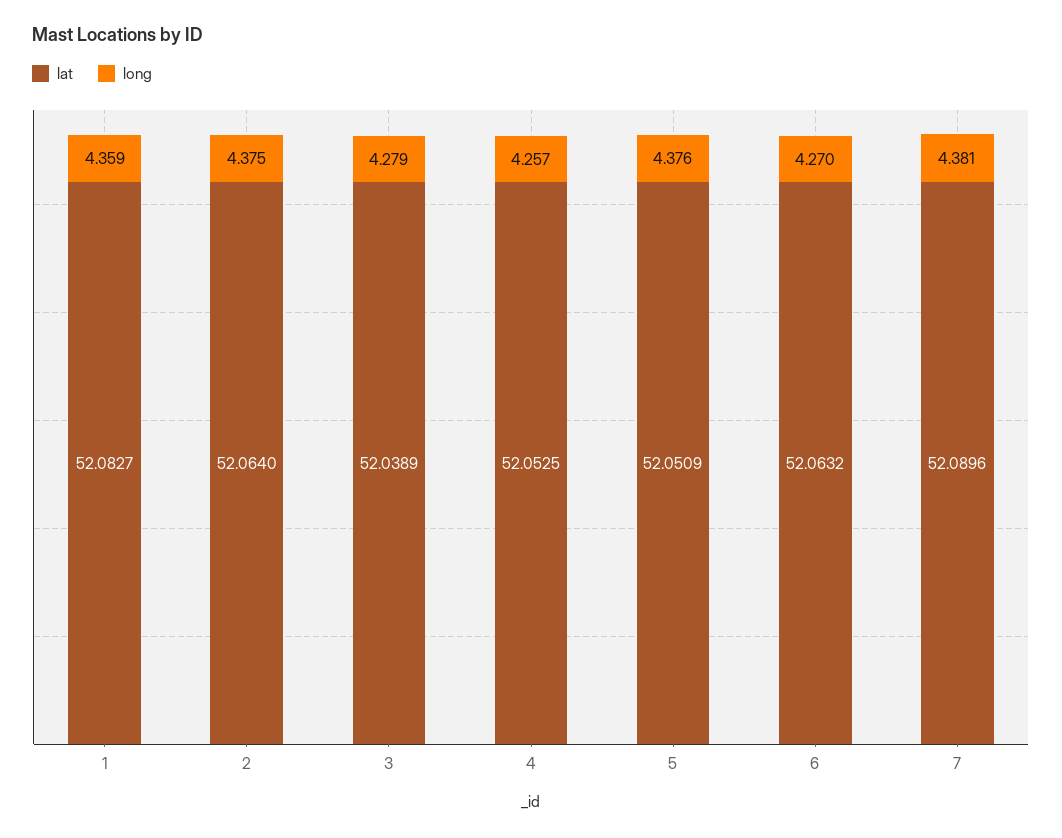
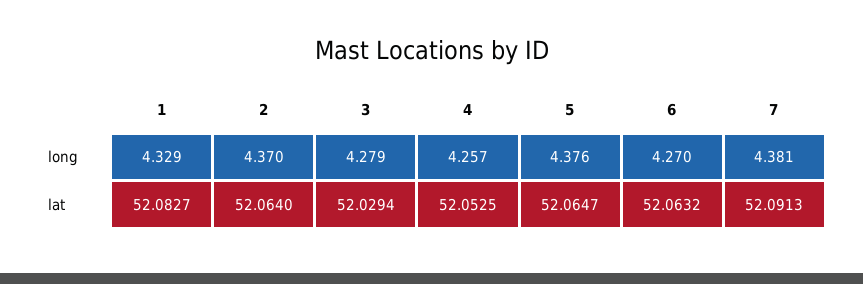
  {
    "lat": {
      "1": 52.0827,
      "2": 52.064,
-     "3": 52.0389,
+     "3": 52.0294,
      "4": 52.0525,
-     "5": 52.0509,
+     "5": 52.0647,
      "6": 52.0632,
-     "7": 52.0896
+     "7": 52.0913
    },
    "long": {
-     "1": 4.359,
+     "1": 4.329,
-     "2": 4.375,
+     "2": 4.37,
      "3": 4.279,
      "4": 4.257,
      "5": 4.376,
      "6": 4.27,
      "7": 4.381
    }
  }

